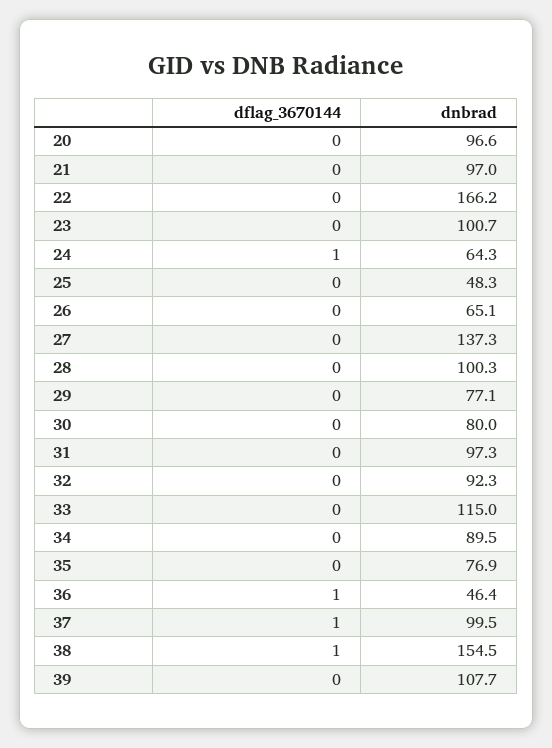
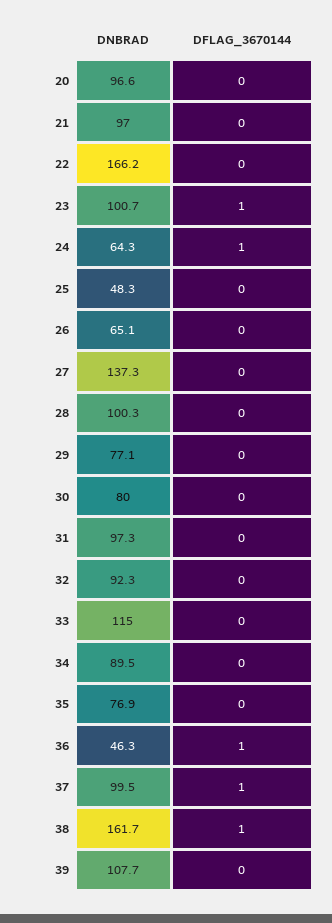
  {
    "dflag_3670144": {
      "20": 0,
      "21": 0,
      "22": 0,
-     "23": 0,
+     "23": 1,
      "24": 1,
      "25": 0,
      "26": 0,
      "27": 0,
      "28": 0,
      "29": 0,
      "30": 0,
      "31": 0,
      "32": 0,
      "33": 0,
      "34": 0,
      "35": 0,
      "36": 1,
      "37": 1,
      "38": 1,
      "39": 0
    },
    "dnbrad": {
      "20": 96.6,
      "21": 97,
      "22": 166.2,
      "23": 100.7,
      "24": 64.3,
      "25": 48.3,
      "26": 65.1,
      "27": 137.3,
      "28": 100.3,
      "29": 77.1,
      "30": 80,
      "31": 97.3,
      "32": 92.3,
      "33": 115,
      "34": 89.5,
      "35": 76.9,
-     "36": 46.4,
+     "36": 46.3,
      "37": 99.5,
-     "38": 154.5,
+     "38": 161.7,
      "39": 107.7
    }
  }

